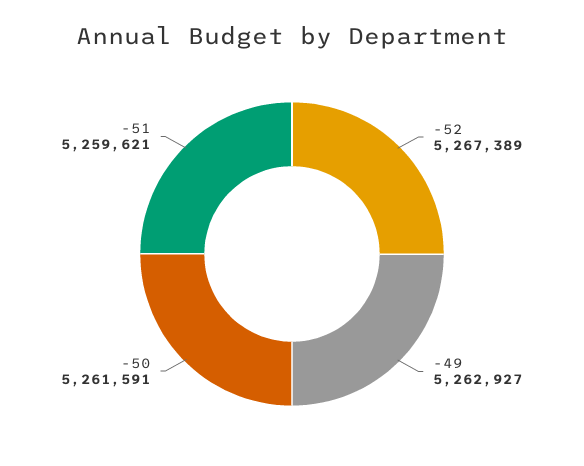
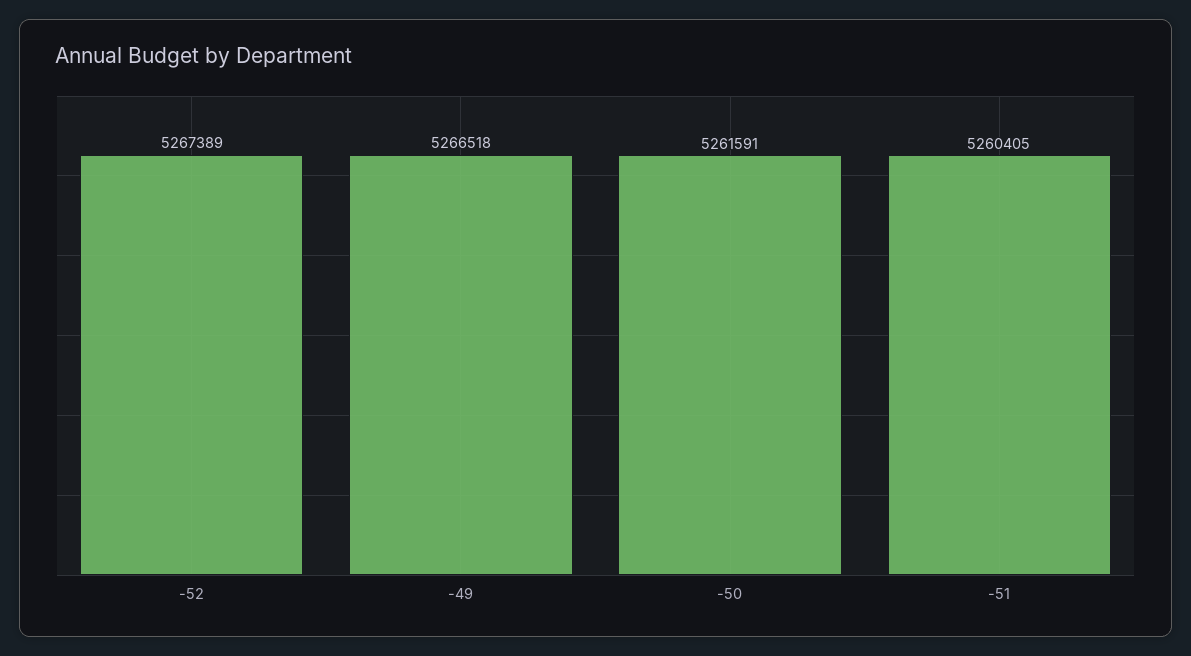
  {
    "-52": 5267389,
-   "-49": 5262927,
+   "-49": 5266518,
    "-50": 5261591,
-   "-51": 5259621
+   "-51": 5260405
  }

